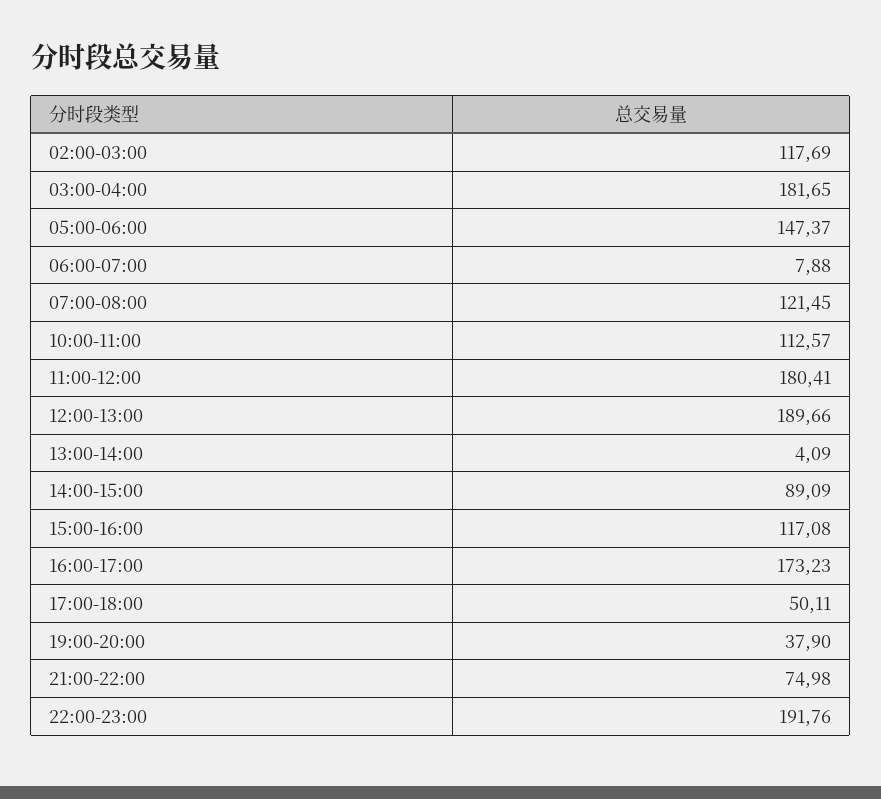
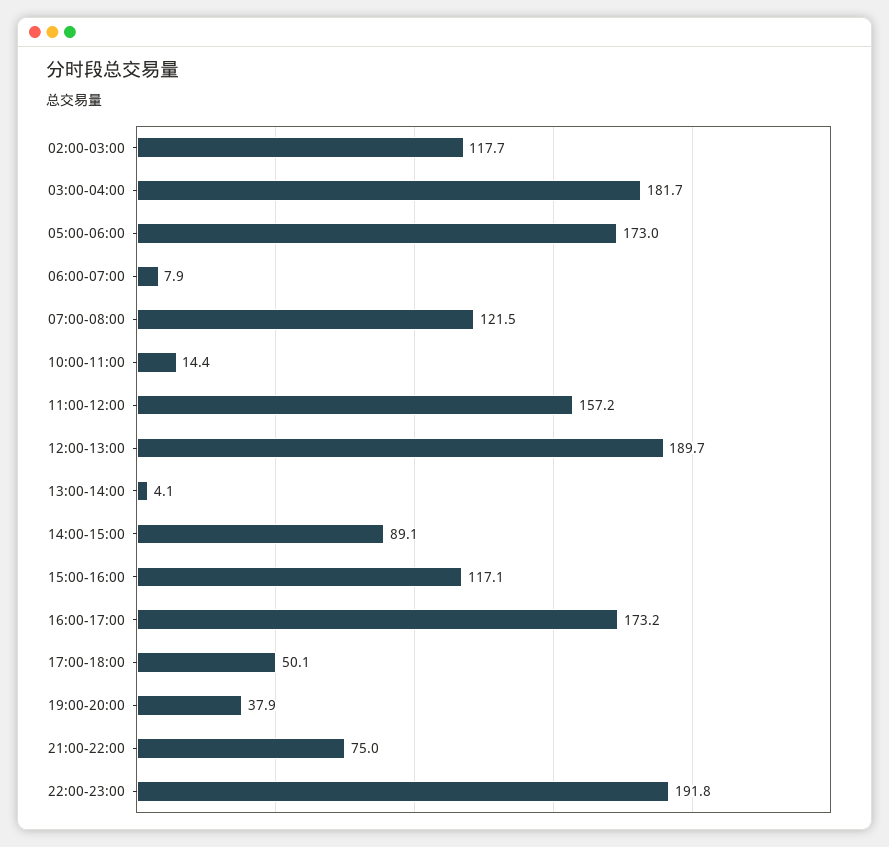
  {
    "02:00-03:00": 117.69,
    "03:00-04:00": 181.65,
-   "05:00-06:00": 147.37,
+   "05:00-06:00": 173,
    "06:00-07:00": 7.88,
    "07:00-08:00": 121.45,
-   "10:00-11:00": 112.57,
+   "10:00-11:00": 14.4,
-   "11:00-12:00": 180.41,
+   "11:00-12:00": 157.2,
    "12:00-13:00": 189.66,
    "13:00-14:00": 4.09,
    "14:00-15:00": 89.09,
    "15:00-16:00": 117.08,
    "16:00-17:00": 173.23,
    "17:00-18:00": 50.11,
    "19:00-20:00": 37.9,
    "21:00-22:00": 74.98,
    "22:00-23:00": 191.76
  }

